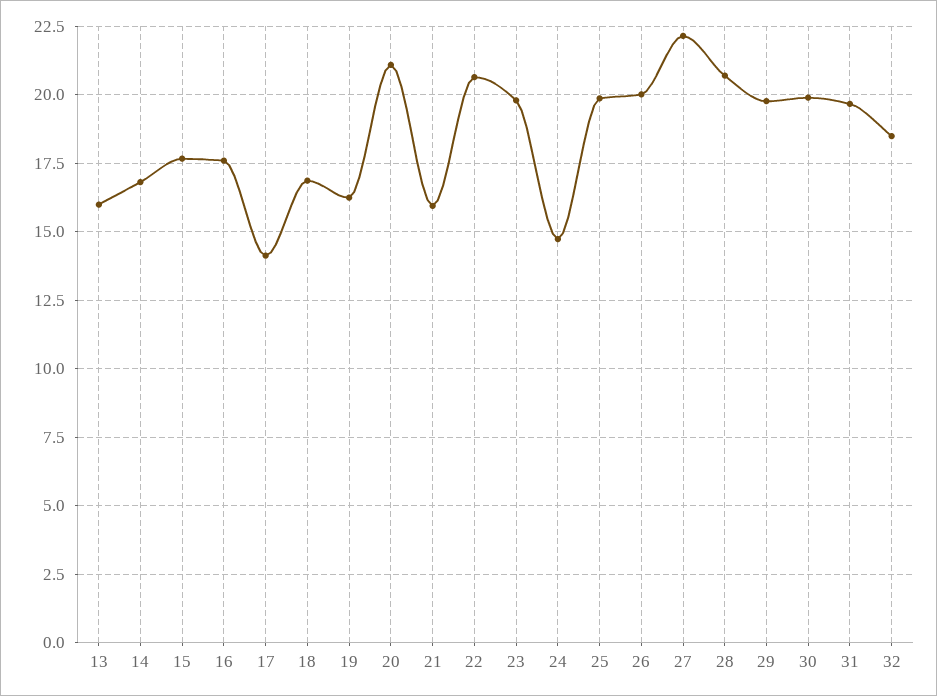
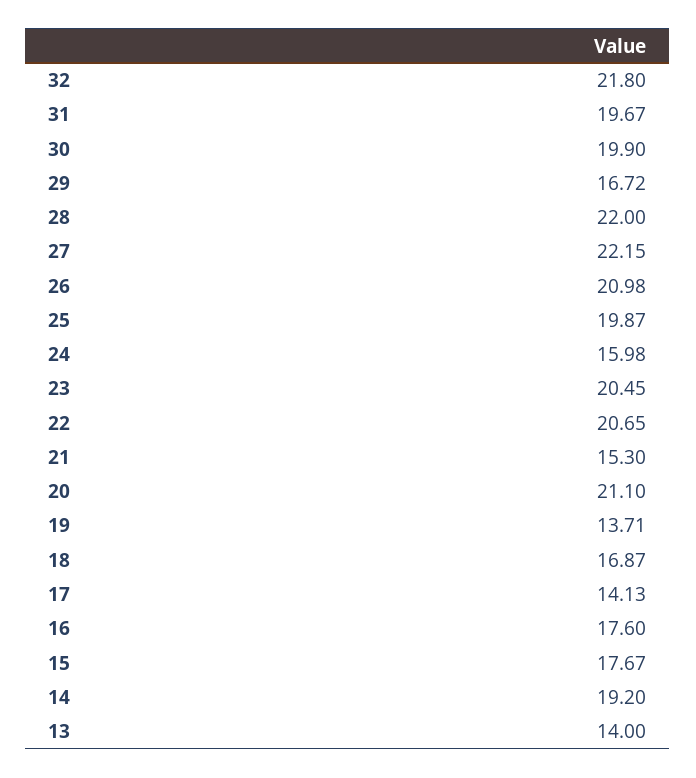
  {
-   "13": 16,
+   "13": 14,
-   "14": 16.75,
+   "14": 19.2,
    "15": 17.67,
    "16": 17.6,
    "17": 14.13,
    "18": 16.87,
-   "19": 16.25,
+   "19": 13.71,
    "20": 21.1,
-   "21": 16,
+   "21": 15.3,
    "22": 20.65,
-   "23": 19.75,
+   "23": 20.45,
-   "24": 14.75,
+   "24": 15.98,
    "25": 19.87,
-   "26": 20,
+   "26": 20.98,
    "27": 22.15,
-   "28": 20.75,
+   "28": 22,
-   "29": 19.75,
+   "29": 16.72,
    "30": 19.9,
    "31": 19.67,
-   "32": 18.5
+   "32": 21.8
  }

